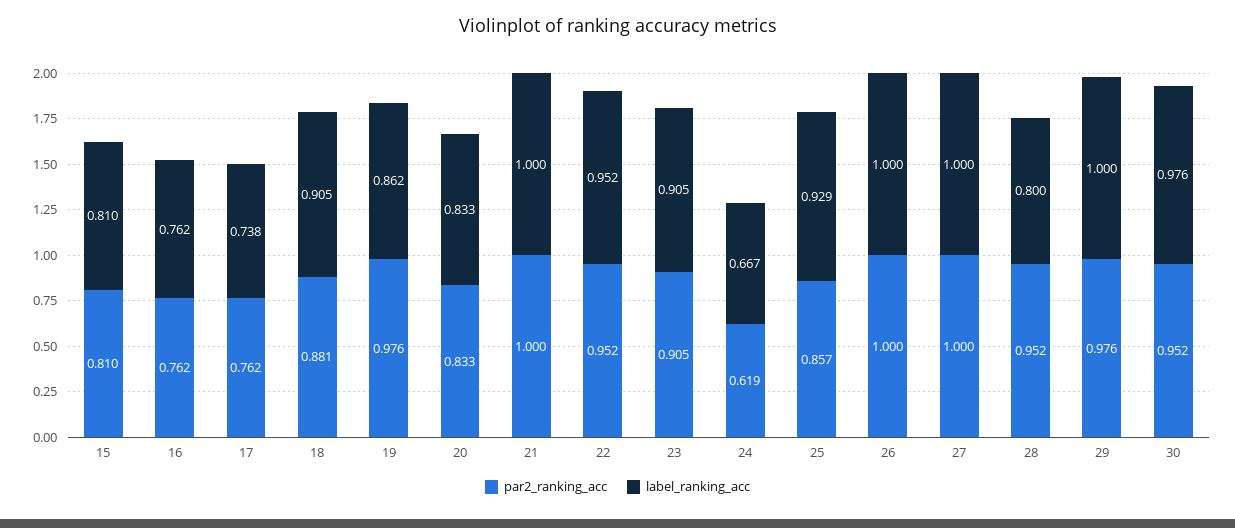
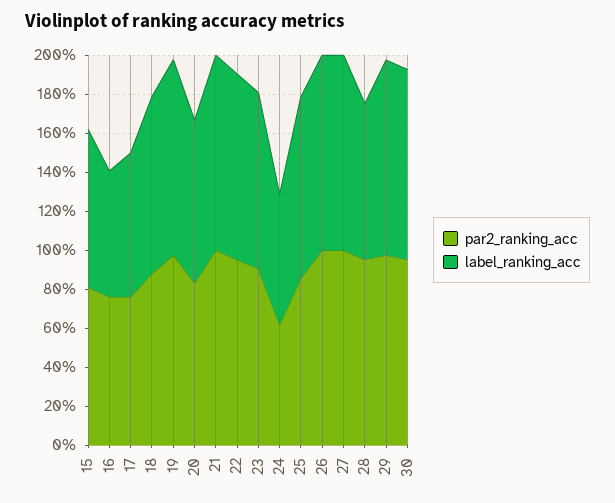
  {
    "par2_ranking_acc": {
      "15": 0.81,
      "16": 0.762,
      "17": 0.762,
      "18": 0.881,
      "19": 0.976,
      "20": 0.833,
      "21": 1,
      "22": 0.952,
      "23": 0.905,
      "24": 0.619,
      "25": 0.857,
      "26": 1,
      "27": 1,
      "28": 0.952,
      "29": 0.976,
      "30": 0.952
    },
    "label_ranking_acc": {
      "15": 0.81,
-     "16": 0.762,
+     "16": 0.65,
      "17": 0.738,
      "18": 0.905,
-     "19": 0.862,
+     "19": 1,
      "20": 0.833,
      "21": 1,
      "22": 0.952,
      "23": 0.905,
      "24": 0.667,
      "25": 0.929,
      "26": 1,
      "27": 1,
      "28": 0.8,
      "29": 1,
      "30": 0.976
    }
  }

